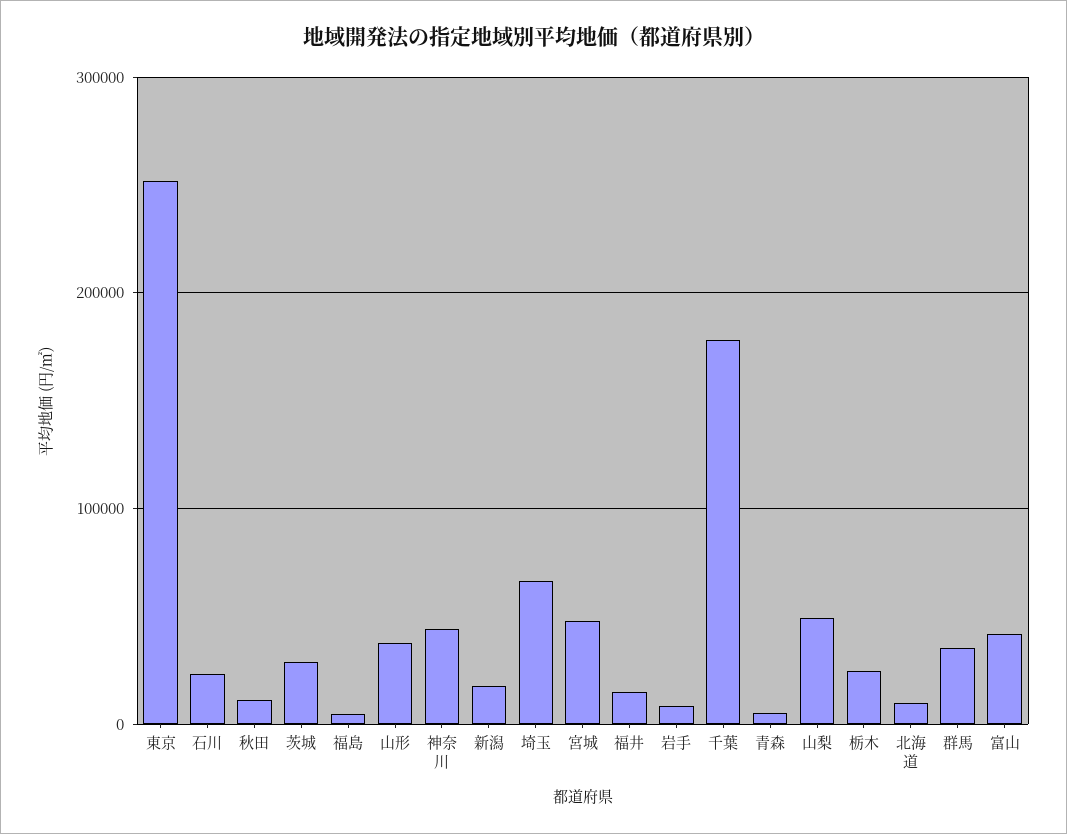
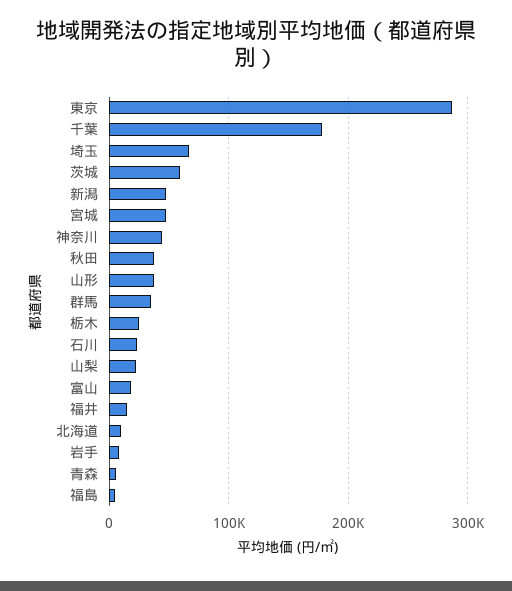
  {
-   "東京": 250000,
+   "東京": 290000,
    "石川": 20000,
-   "秋田": 10000,
+   "秋田": 40000,
-   "茨城": 30000,
+   "茨城": 60000,
    "福島": 0,
    "山形": 40000,
    "神奈川": 40000,
-   "新潟": 20000,
+   "新潟": 50000,
    "埼玉": 70000,
    "宮城": 50000,
    "福井": 10000,
    "岩手": 10000,
    "千葉": 180000,
    "青森": 10000,
-   "山梨": 50000,
+   "山梨": 20000,
    "栃木": 20000,
    "北海道": 10000,
    "群馬": 40000,
-   "富山": 40000
+   "富山": 20000
  }

